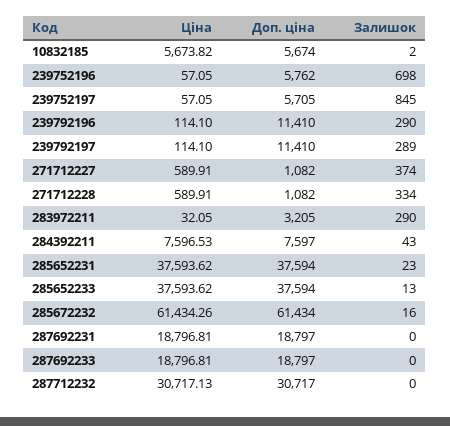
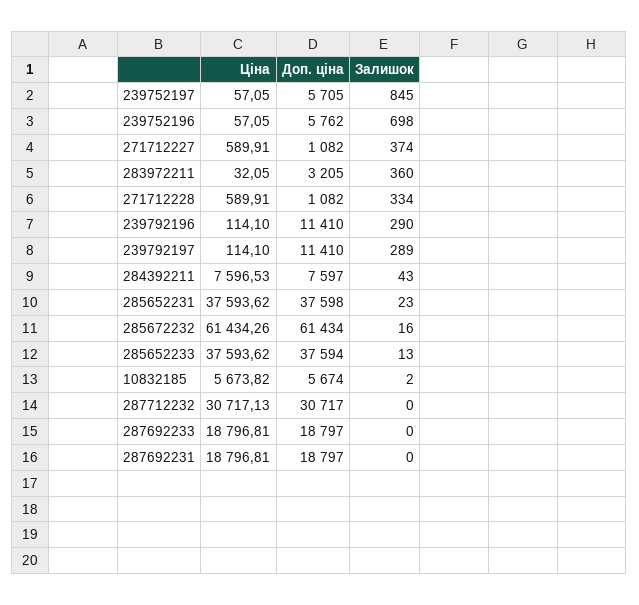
  {
    "Ціна": {
      "10832185": 5673.82,
      "239752196": 57.05,
      "239752197": 57.05,
      "239792196": 114.1,
      "239792197": 114.1,
      "271712227": 589.91,
      "271712228": 589.91,
      "283972211": 32.05,
      "284392211": 7596.53,
      "285652231": 37593.62,
      "285652233": 37593.62,
      "285672232": 61434.26,
      "287692231": 18796.81,
      "287692233": 18796.81,
      "287712232": 30717.13
    },
    "Доп. ціна": {
      "10832185": 5674,
      "239752196": 5762,
      "239752197": 5705,
      "239792196": 11410,
      "239792197": 11410,
      "271712227": 1082,
      "271712228": 1082,
      "283972211": 3205,
      "284392211": 7597,
-     "285652231": 37594,
+     "285652231": 37598,
      "285652233": 37594,
      "285672232": 61434,
      "287692231": 18797,
      "287692233": 18797,
      "287712232": 30717
    },
    "Залишок": {
      "10832185": 2,
      "239752196": 698,
      "239752197": 845,
      "239792196": 290,
      "239792197": 289,
      "271712227": 374,
      "271712228": 334,
-     "283972211": 290,
+     "283972211": 360,
      "284392211": 43,
      "285652231": 23,
      "285652233": 13,
      "285672232": 16,
      "287692231": 0,
      "287692233": 0,
      "287712232": 0
    }
  }

